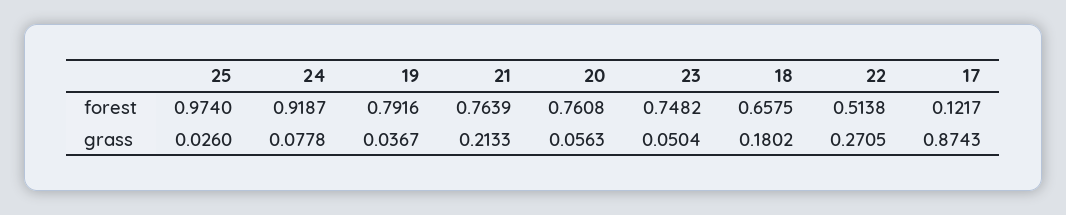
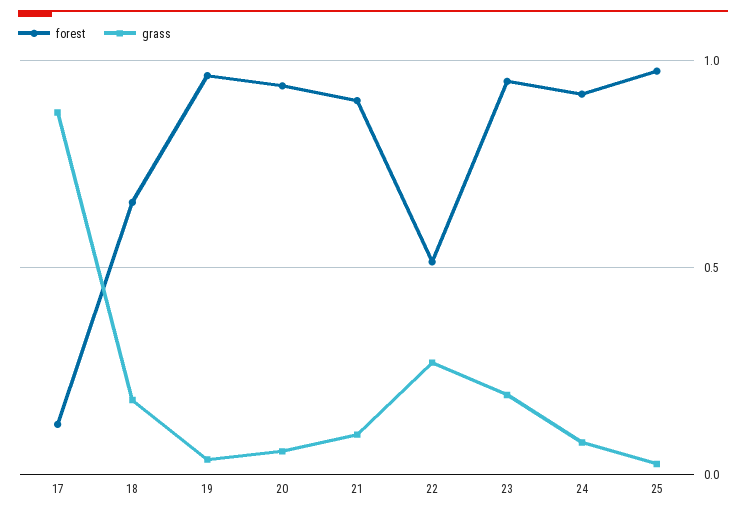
  {
    "forest": {
      "25": 0.974,
      "24": 0.9187,
-     "19": 0.7916,
+     "19": 0.95,
-     "21": 0.7639,
+     "21": 0.9,
-     "20": 0.7608,
+     "20": 0.95,
-     "23": 0.7482,
+     "23": 0.95,
      "18": 0.6575,
      "22": 0.5138,
      "17": 0.1217
    },
    "grass": {
      "25": 0.026,
      "24": 0.0778,
      "19": 0.0367,
-     "21": 0.2133,
+     "21": 0.1,
      "20": 0.0563,
-     "23": 0.0504,
+     "23": 0.2,
      "18": 0.1802,
      "22": 0.2705,
      "17": 0.8743
    }
  }

